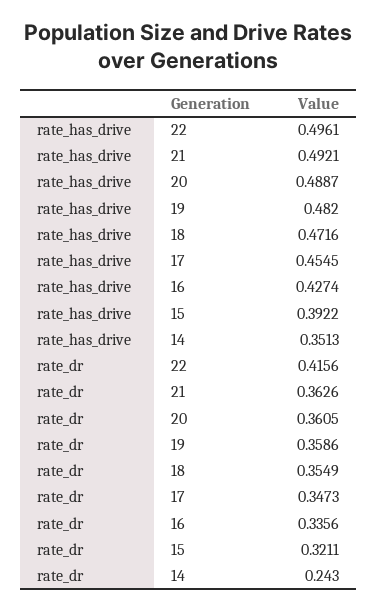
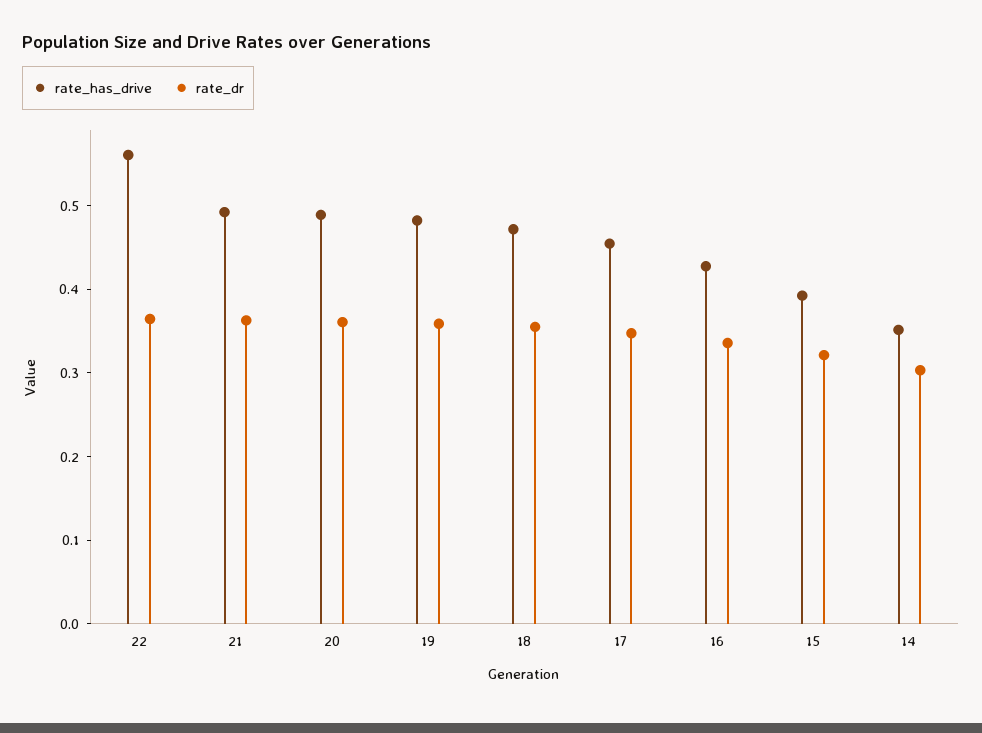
  {
    "rate_has_drive": {
-     "22": 0.4961,
+     "22": 0.56,
      "21": 0.4921,
      "20": 0.4887,
      "19": 0.482,
      "18": 0.4716,
      "17": 0.4545,
      "16": 0.4274,
      "15": 0.3922,
      "14": 0.3513
    },
    "rate_dr": {
-     "22": 0.4156,
+     "22": 0.36,
      "21": 0.3626,
      "20": 0.3605,
      "19": 0.3586,
      "18": 0.3549,
      "17": 0.3473,
      "16": 0.3356,
      "15": 0.3211,
-     "14": 0.243
+     "14": 0.3
    }
  }

